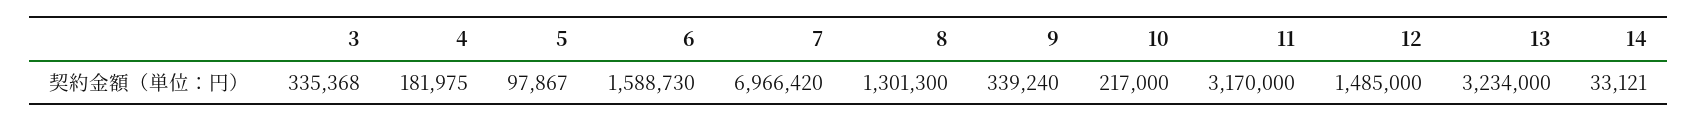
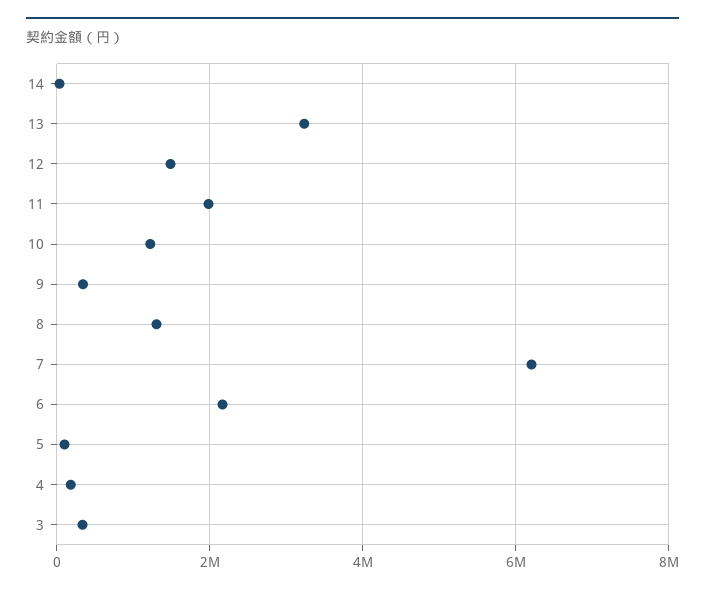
  {
    "3": 335368,
    "4": 181975,
    "5": 97867,
-   "6": 1588730,
+   "6": 2200000,
-   "7": 6966420,
+   "7": 6200000,
    "8": 1301300,
    "9": 339240,
-   "10": 217000,
+   "10": 1200000,
-   "11": 3170000,
+   "11": 2000000,
    "12": 1485000,
    "13": 3234000,
    "14": 33121
  }

